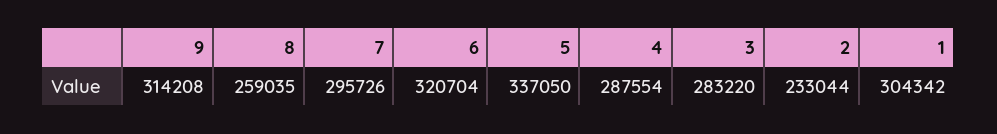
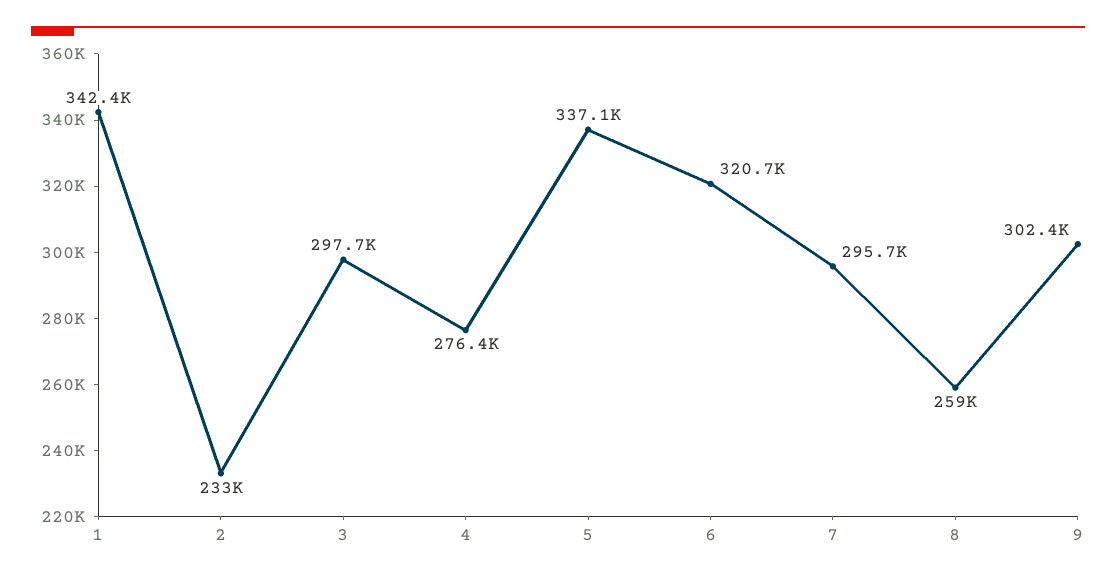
  {
-   "9": 314208,
+   "9": 302400,
    "8": 259035,
    "7": 295726,
    "6": 320704,
    "5": 337050,
-   "4": 287554,
+   "4": 276400,
-   "3": 283220,
+   "3": 297700,
    "2": 233044,
-   "1": 304342
+   "1": 342400
  }

